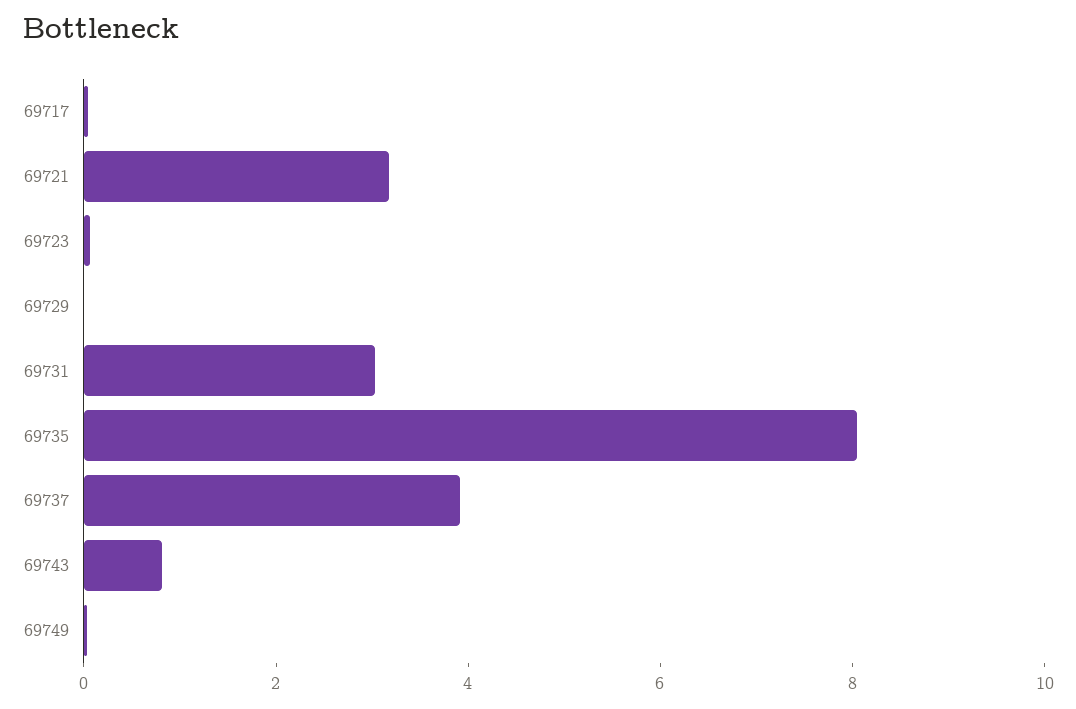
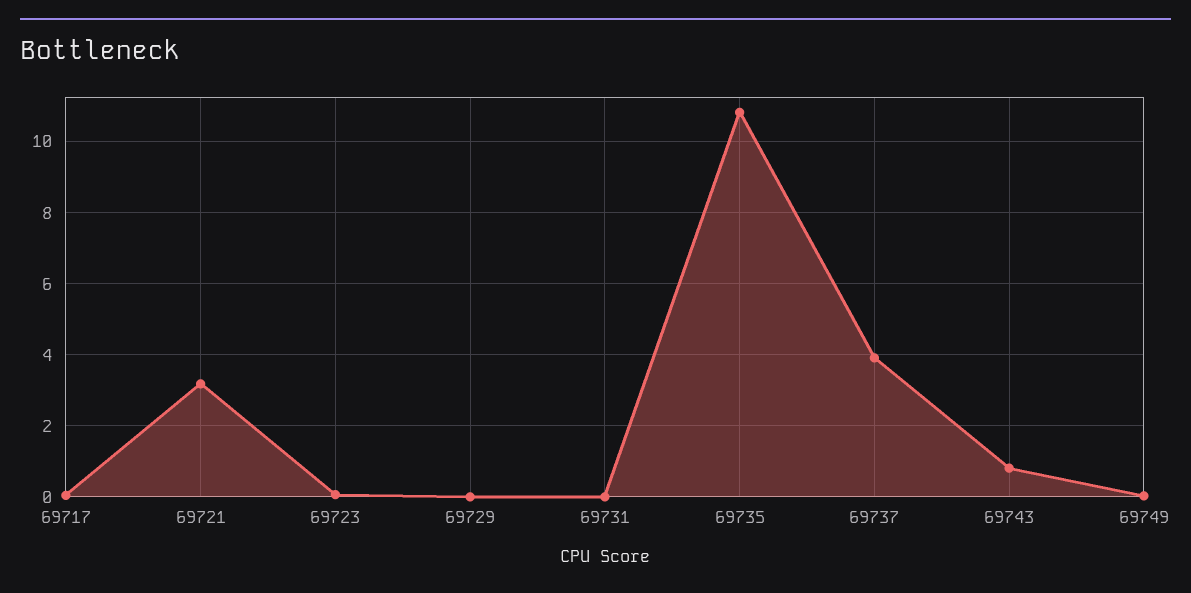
  {
    "69717": 0,
    "69721": 3.2,
    "69723": 0,
    "69729": 0,
-   "69731": 3,
+   "69731": 0,
-   "69735": 8,
+   "69735": 10.8,
    "69737": 4,
    "69743": 0.8,
    "69749": 0
  }

